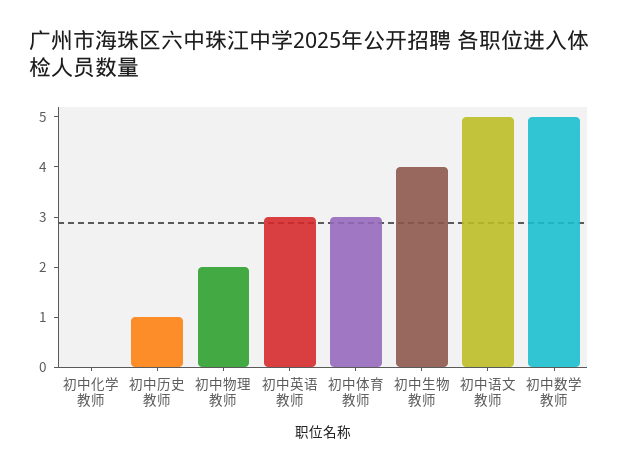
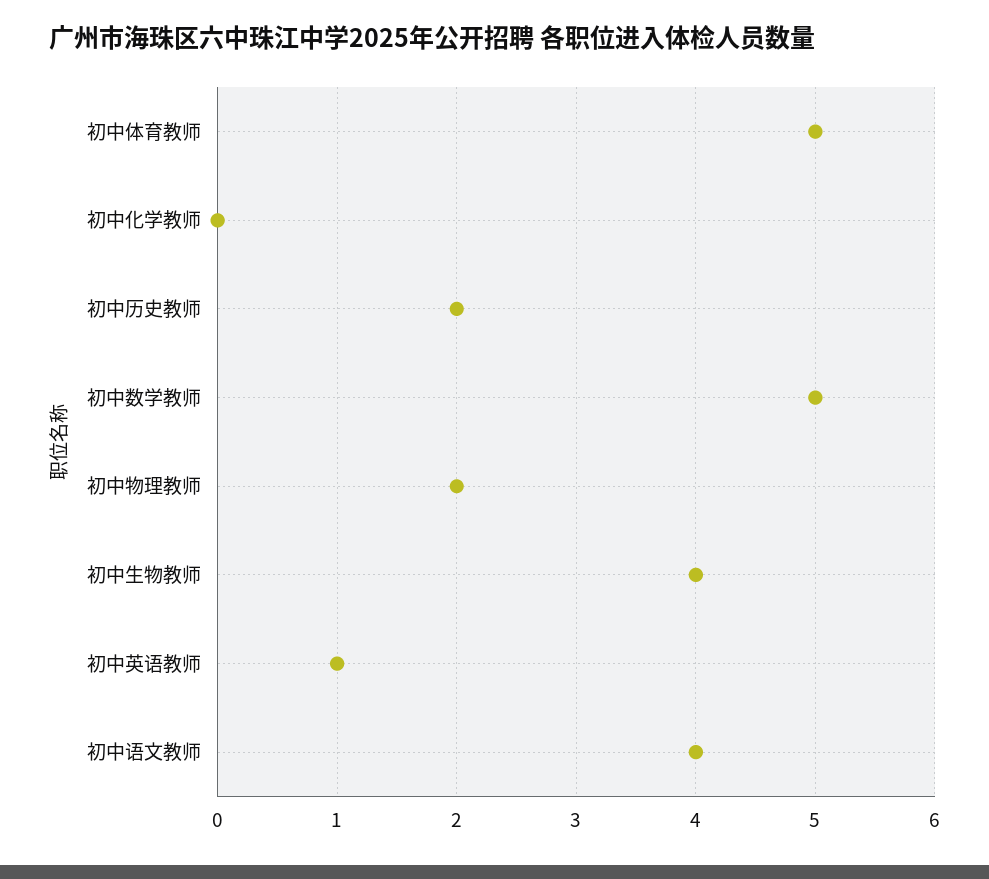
  {
    "初中化学教师": 0,
-   "初中历史教师": 1,
+   "初中历史教师": 2,
    "初中物理教师": 2,
-   "初中英语教师": 3,
+   "初中英语教师": 1,
-   "初中体育教师": 3,
+   "初中体育教师": 5,
    "初中生物教师": 4,
-   "初中语文教师": 5,
+   "初中语文教师": 4,
    "初中数学教师": 5
  }

